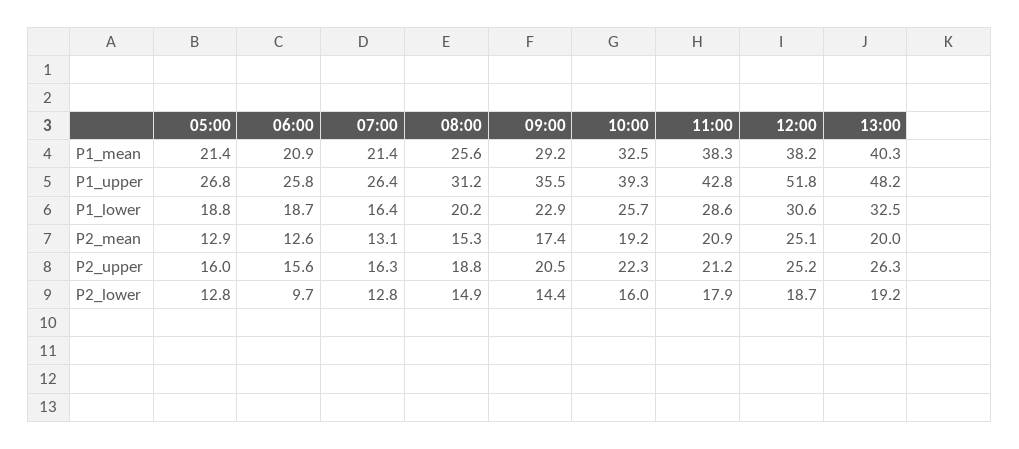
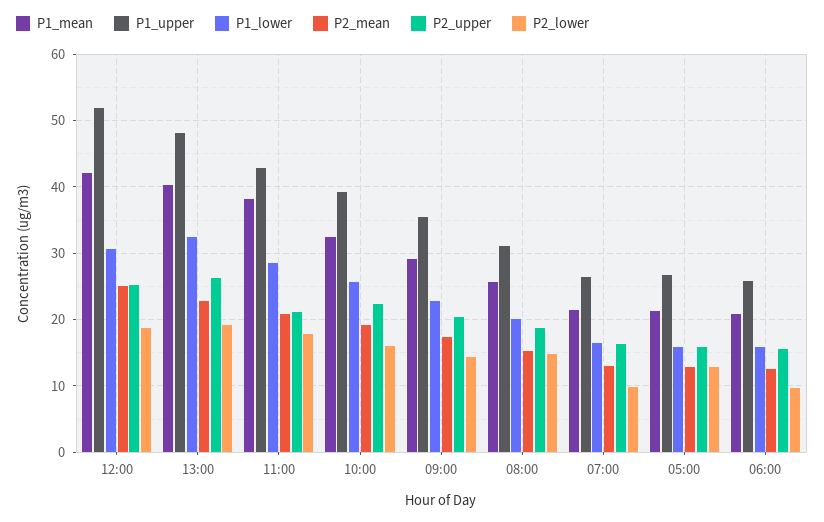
  {
    "P1_mean": {
      "05:00": 21.4,
      "06:00": 20.9,
      "07:00": 21.4,
      "08:00": 25.6,
      "09:00": 29.2,
      "10:00": 32.5,
      "11:00": 38.3,
-     "12:00": 38.2,
+     "12:00": 42,
      "13:00": 40.3
    },
    "P1_upper": {
      "05:00": 26.8,
      "06:00": 25.8,
      "07:00": 26.4,
      "08:00": 31.2,
      "09:00": 35.5,
      "10:00": 39.3,
      "11:00": 42.8,
      "12:00": 51.8,
      "13:00": 48.2
    },
    "P1_lower": {
-     "05:00": 18.8,
+     "05:00": 16,
-     "06:00": 18.7,
+     "06:00": 16,
      "07:00": 16.4,
      "08:00": 20.2,
      "09:00": 22.9,
      "10:00": 25.7,
      "11:00": 28.6,
      "12:00": 30.6,
      "13:00": 32.5
    },
    "P2_mean": {
      "05:00": 12.9,
      "06:00": 12.6,
      "07:00": 13.1,
      "08:00": 15.3,
      "09:00": 17.4,
      "10:00": 19.2,
      "11:00": 20.9,
      "12:00": 25.1,
-     "13:00": 20
+     "13:00": 23
    },
    "P2_upper": {
      "05:00": 16,
      "06:00": 15.6,
      "07:00": 16.3,
      "08:00": 18.8,
      "09:00": 20.5,
      "10:00": 22.3,
      "11:00": 21.2,
      "12:00": 25.2,
      "13:00": 26.3
    },
    "P2_lower": {
      "05:00": 12.8,
      "06:00": 9.7,
-     "07:00": 12.8,
+     "07:00": 10,
      "08:00": 14.9,
      "09:00": 14.4,
      "10:00": 16,
      "11:00": 17.9,
      "12:00": 18.7,
      "13:00": 19.2
    }
  }

